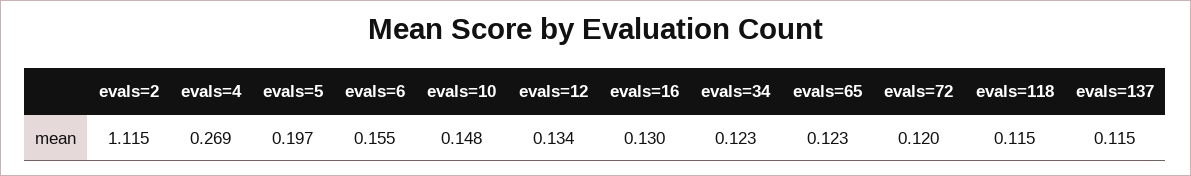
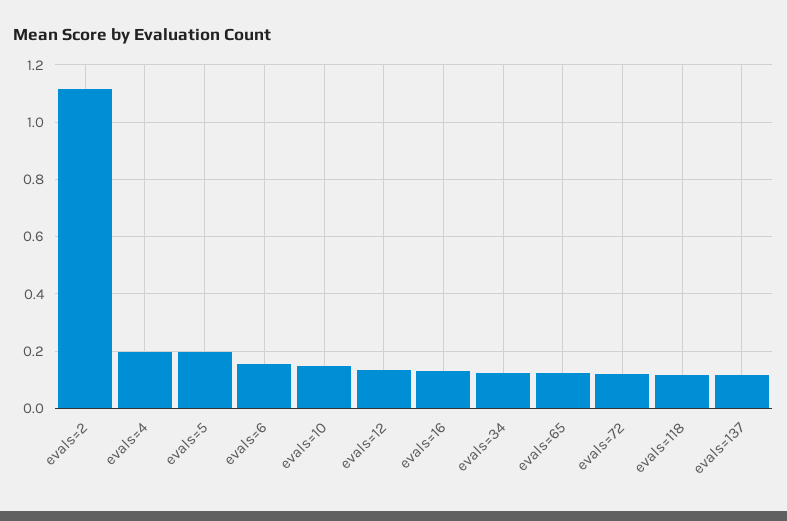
  {
    "evals=2": 1.115,
-   "evals=4": 0.269,
+   "evals=4": 0.2,
    "evals=5": 0.197,
    "evals=6": 0.155,
    "evals=10": 0.148,
    "evals=12": 0.134,
    "evals=16": 0.13,
    "evals=34": 0.123,
    "evals=65": 0.123,
    "evals=72": 0.12,
    "evals=118": 0.115,
    "evals=137": 0.115
  }

